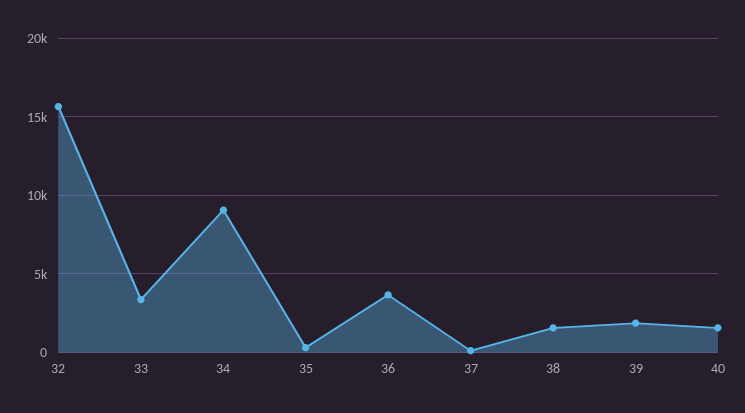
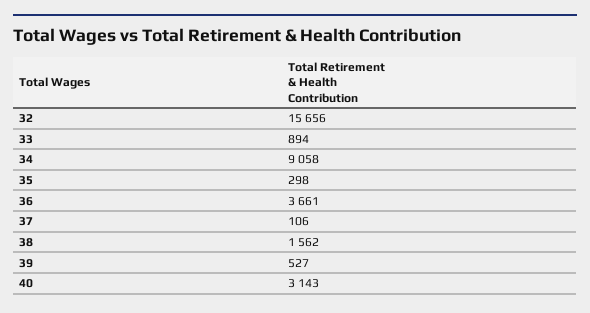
  {
    "32": 15656,
-   "33": 3500,
+   "33": 894,
    "34": 9058,
    "35": 298,
    "36": 3661,
    "37": 106,
    "38": 1562,
-   "39": 2000,
+   "39": 527,
-   "40": 1500
+   "40": 3143
  }

